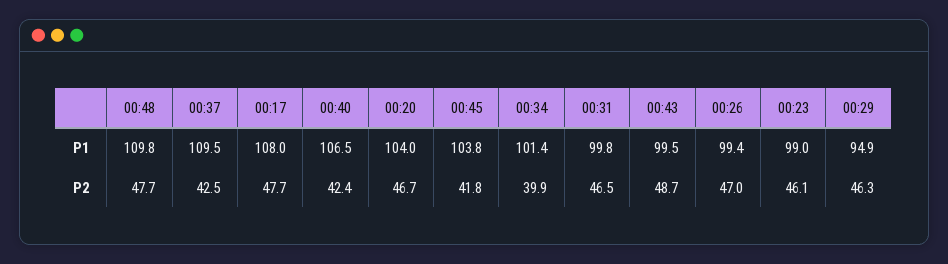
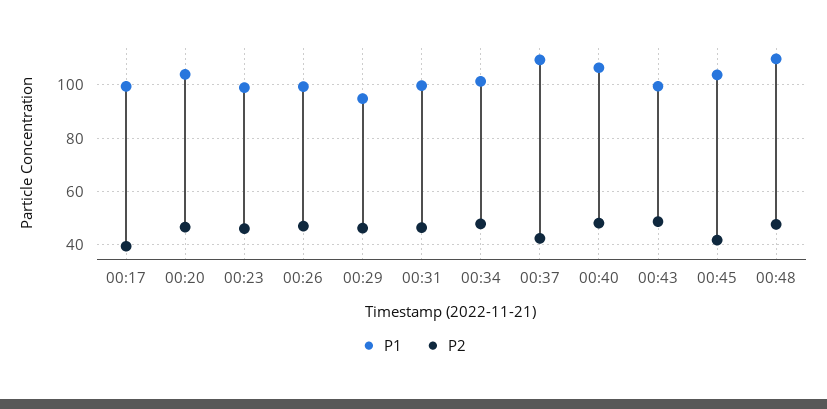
  {
    "P1": {
      "00:48": 109.8,
      "00:37": 109.5,
-     "00:17": 108,
+     "00:17": 100,
      "00:40": 106.5,
      "00:20": 104,
      "00:45": 103.8,
      "00:34": 101.4,
      "00:31": 99.8,
      "00:43": 99.5,
      "00:26": 99.4,
      "00:23": 99,
      "00:29": 94.9
    },
    "P2": {
      "00:48": 47.7,
      "00:37": 42.5,
-     "00:17": 47.7,
+     "00:17": 40,
-     "00:40": 42.4,
+     "00:40": 47.5,
      "00:20": 46.7,
      "00:45": 41.8,
-     "00:34": 39.9,
+     "00:34": 47.5,
      "00:31": 46.5,
      "00:43": 48.7,
      "00:26": 47,
      "00:23": 46.1,
      "00:29": 46.3
    }
  }

